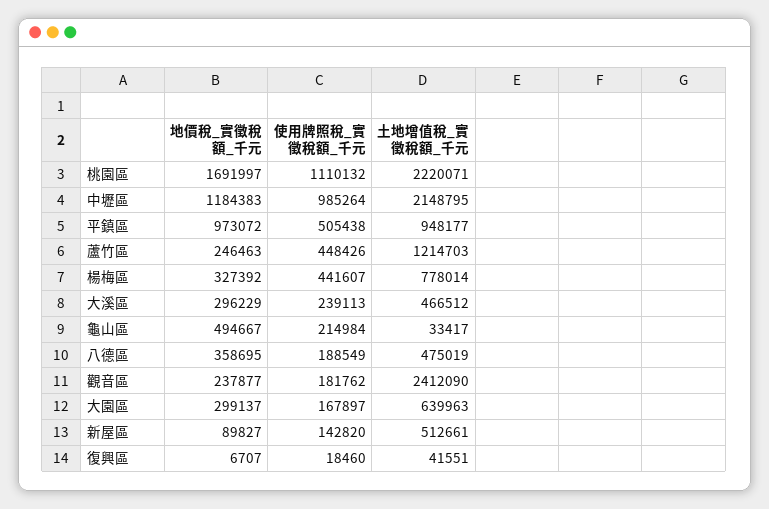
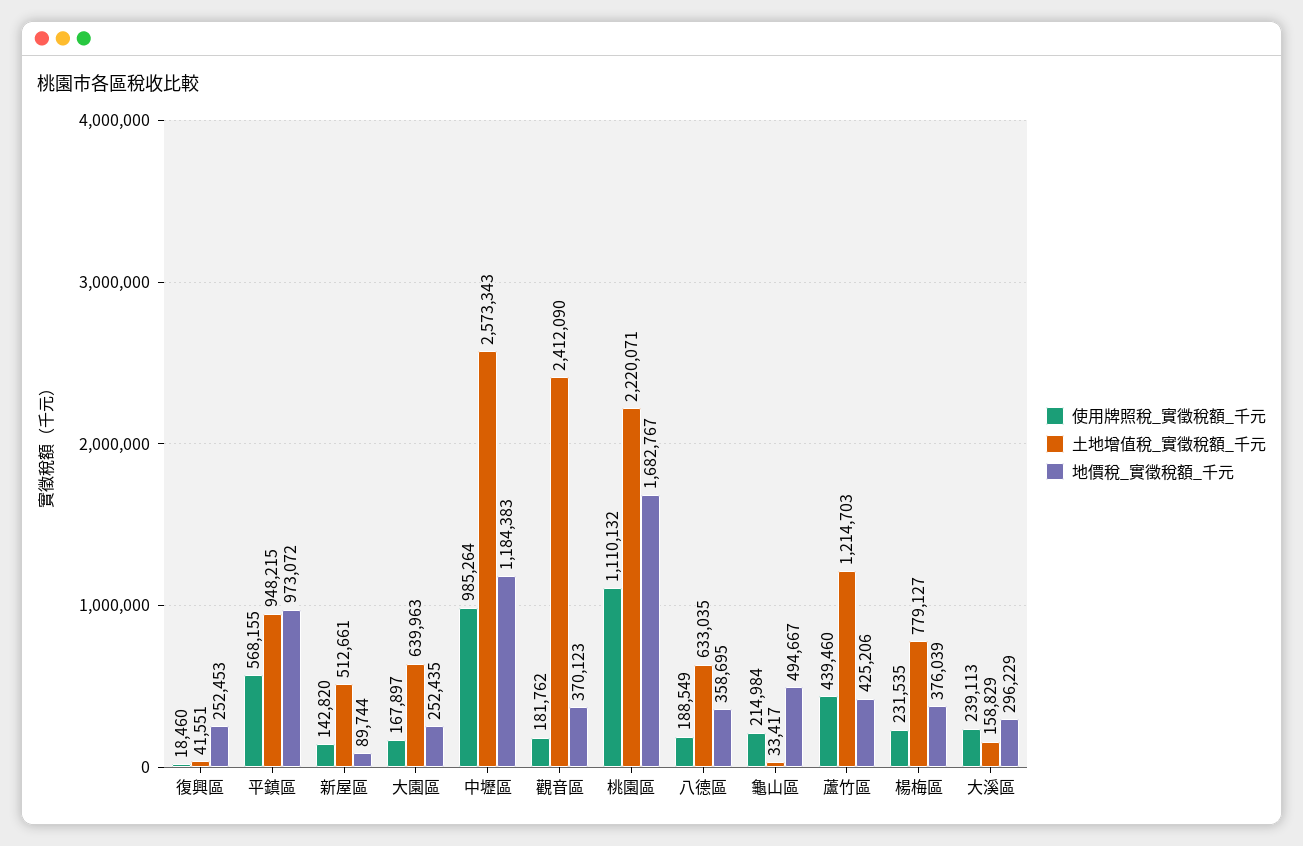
  {
    "地價稅_實徵稅額_千元": {
-     "桃園區": 1691997,
+     "桃園區": 1682767,
      "中壢區": 1184383,
      "平鎮區": 973072,
-     "蘆竹區": 246463,
+     "蘆竹區": 425206,
-     "楊梅區": 327392,
+     "楊梅區": 376039,
      "大溪區": 296229,
      "龜山區": 494667,
      "八德區": 358695,
-     "觀音區": 237877,
+     "觀音區": 370123,
-     "大園區": 299137,
+     "大園區": 252435,
-     "新屋區": 89827,
+     "新屋區": 89744,
-     "復興區": 6707
+     "復興區": 252453
    },
    "使用牌照稅_實徵稅額_千元": {
      "桃園區": 1110132,
      "中壢區": 985264,
-     "平鎮區": 505438,
+     "平鎮區": 568155,
-     "蘆竹區": 448426,
+     "蘆竹區": 439460,
-     "楊梅區": 441607,
+     "楊梅區": 231535,
      "大溪區": 239113,
      "龜山區": 214984,
      "八德區": 188549,
      "觀音區": 181762,
      "大園區": 167897,
      "新屋區": 142820,
      "復興區": 18460
    },
    "土地增值稅_實徵稅額_千元": {
      "桃園區": 2220071,
-     "中壢區": 2148795,
+     "中壢區": 2573343,
-     "平鎮區": 948177,
+     "平鎮區": 948215,
      "蘆竹區": 1214703,
-     "楊梅區": 778014,
+     "楊梅區": 779127,
-     "大溪區": 466512,
+     "大溪區": 158829,
      "龜山區": 33417,
-     "八德區": 475019,
+     "八德區": 633035,
      "觀音區": 2412090,
      "大園區": 639963,
      "新屋區": 512661,
      "復興區": 41551
    }
  }

